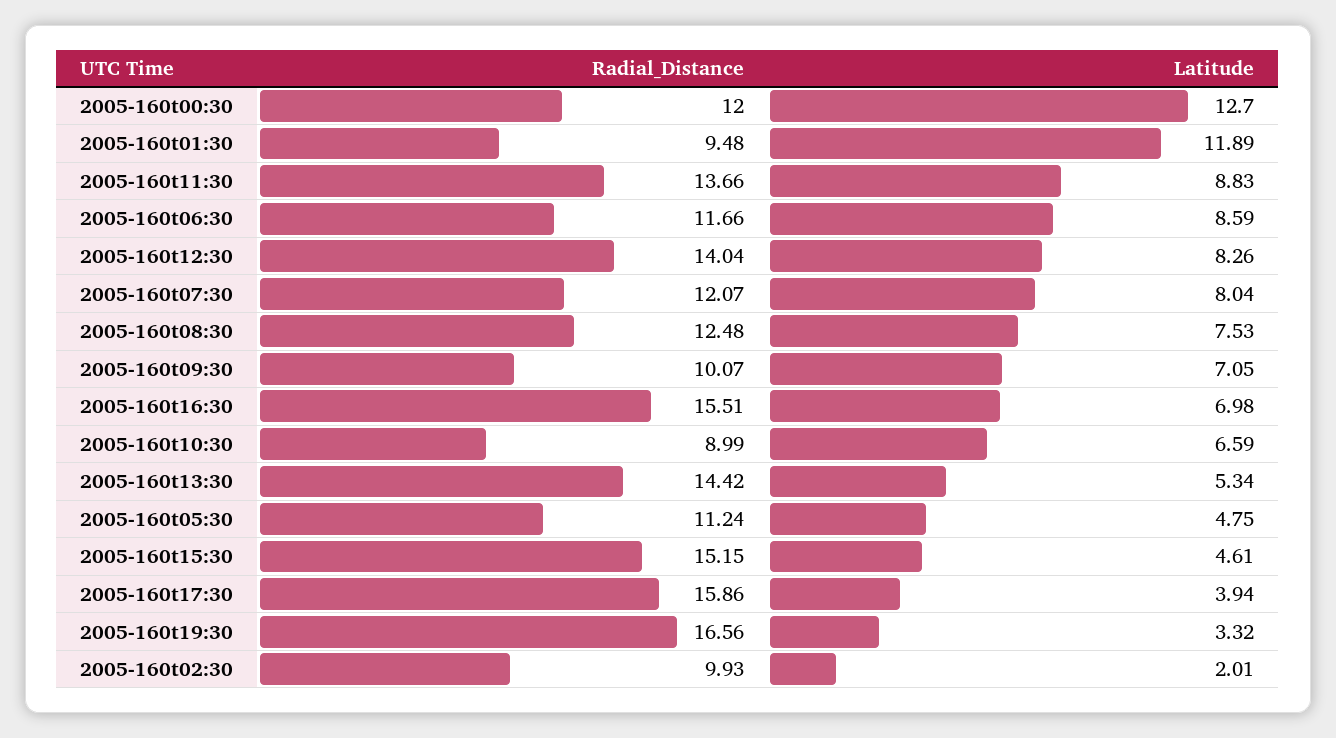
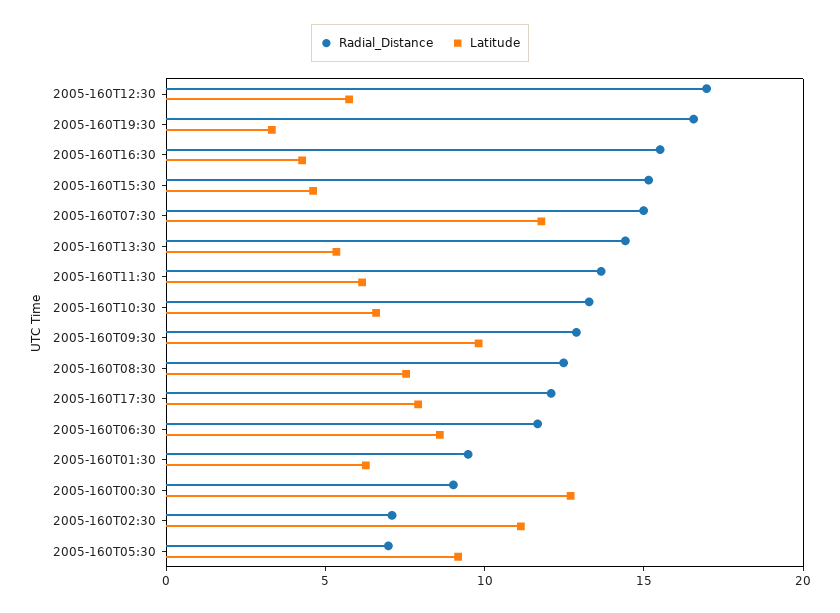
  {
    "Radial_Distance": {
-     "2005-160t00:30": 12,
+     "2005-160t00:30": 9,
      "2005-160t01:30": 9.48,
      "2005-160t11:30": 13.66,
      "2005-160t06:30": 11.66,
-     "2005-160t12:30": 14.04,
+     "2005-160t12:30": 17,
-     "2005-160t07:30": 12.07,
+     "2005-160t07:30": 15,
      "2005-160t08:30": 12.48,
-     "2005-160t09:30": 10.07,
+     "2005-160t09:30": 13,
      "2005-160t16:30": 15.51,
-     "2005-160t10:30": 8.99,
+     "2005-160t10:30": 13,
      "2005-160t13:30": 14.42,
-     "2005-160t05:30": 11.24,
+     "2005-160t05:30": 7,
      "2005-160t15:30": 15.15,
-     "2005-160t17:30": 15.86,
+     "2005-160t17:30": 12,
      "2005-160t19:30": 16.56,
-     "2005-160t02:30": 9.93
+     "2005-160t02:30": 7
    },
    "Latitude": {
      "2005-160t00:30": 12.7,
-     "2005-160t01:30": 11.89,
+     "2005-160t01:30": 6,
-     "2005-160t11:30": 8.83,
+     "2005-160t11:30": 6,
      "2005-160t06:30": 8.59,
-     "2005-160t12:30": 8.26,
+     "2005-160t12:30": 6,
-     "2005-160t07:30": 8.04,
+     "2005-160t07:30": 12,
      "2005-160t08:30": 7.53,
-     "2005-160t09:30": 7.05,
+     "2005-160t09:30": 10,
-     "2005-160t16:30": 6.98,
+     "2005-160t16:30": 4,
      "2005-160t10:30": 6.59,
      "2005-160t13:30": 5.34,
-     "2005-160t05:30": 4.75,
+     "2005-160t05:30": 9,
      "2005-160t15:30": 4.61,
-     "2005-160t17:30": 3.94,
+     "2005-160t17:30": 8,
      "2005-160t19:30": 3.32,
-     "2005-160t02:30": 2.01
+     "2005-160t02:30": 11
    }
  }

